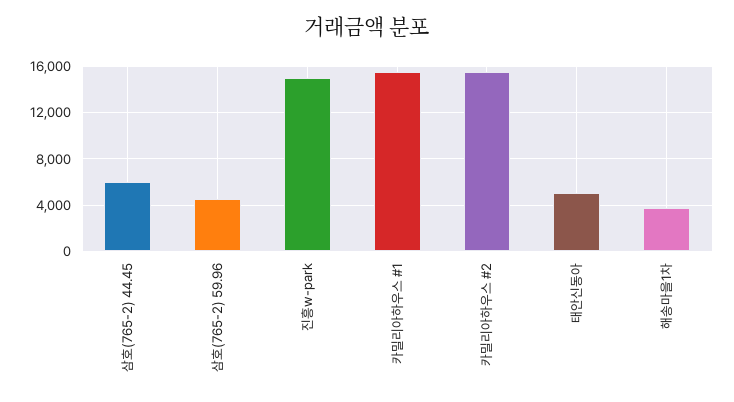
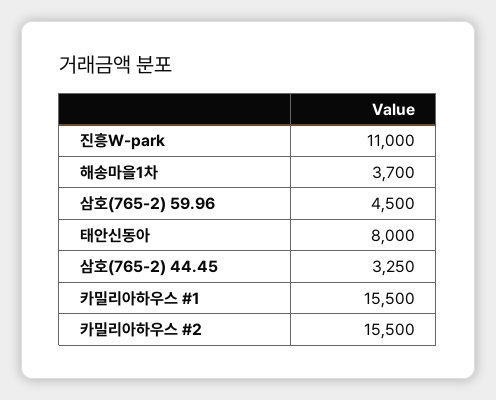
  {
-   "삼호(765-2) 44.45": 6000,
+   "삼호(765-2) 44.45": 3250,
    "삼호(765-2) 59.96": 4500,
-   "진흥w-park": 15000,
+   "진흥w-park": 11000,
    "카밀리아하우스 #1": 15500,
    "카밀리아하우스 #2": 15500,
-   "태안신동아": 5000,
+   "태안신동아": 8000,
    "해송마을1차": 3700
  }

